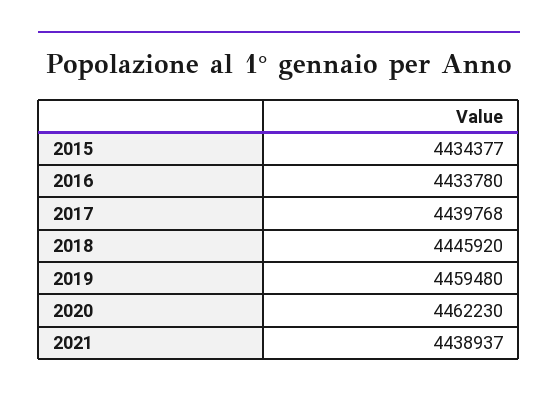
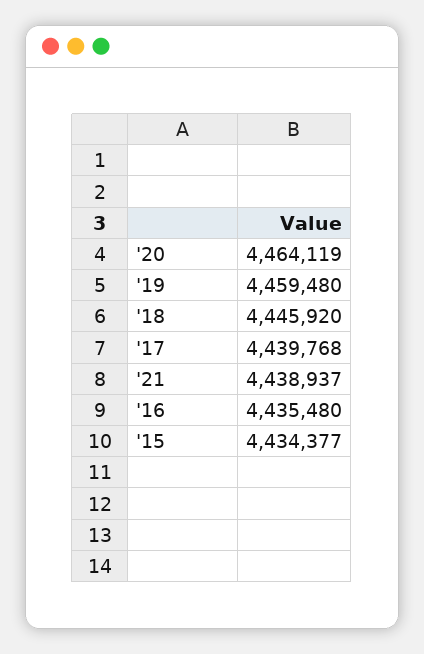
  {
    "2015": 4434377,
-   "2016": 4433780,
+   "2016": 4435480,
    "2017": 4439768,
    "2018": 4445920,
    "2019": 4459480,
-   "2020": 4462230,
+   "2020": 4464119,
    "2021": 4438937
  }

